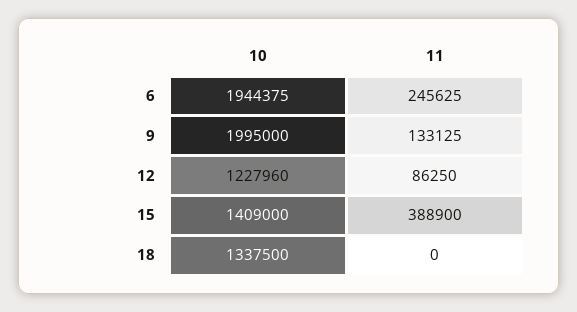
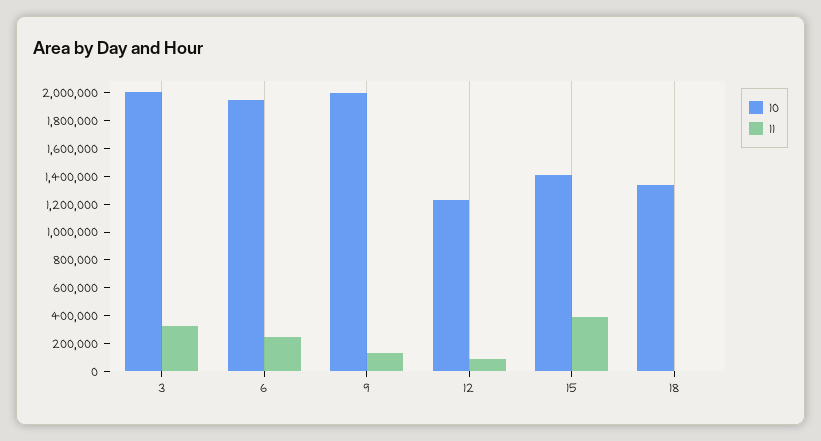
  {
    "10": {
      "6": 1944375,
      "9": 1995000,
      "12": 1227960,
      "15": 1409000,
-     "18": 1337500
+     "18": 1337500,
+     "3": 2000000
    },
    "11": {
      "6": 245625,
      "9": 133125,
      "12": 86250,
      "15": 388900,
-     "18": 0
+     "18": 0,
+     "3": 300000
    }
  }

